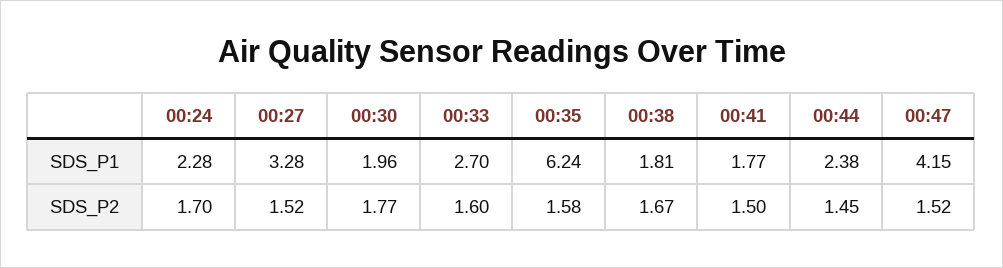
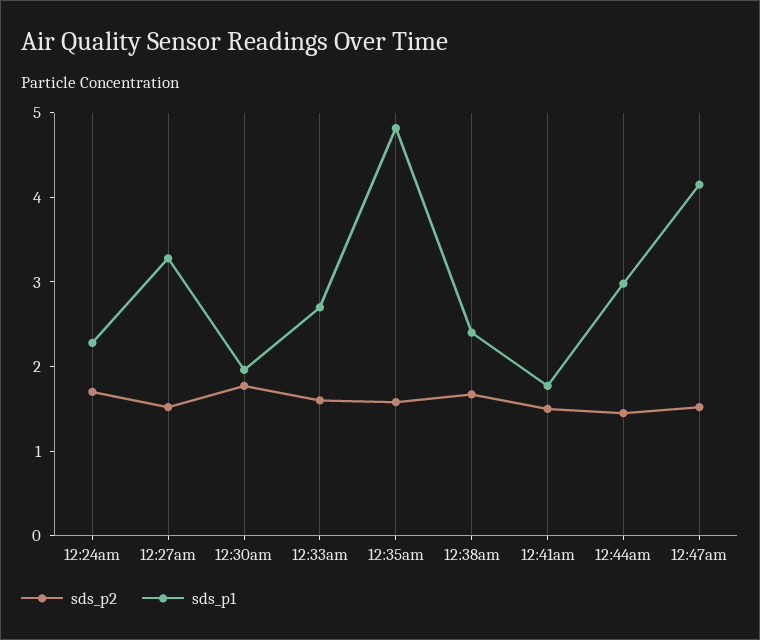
  {
    "SDS_P1": {
      "00:24": 2.28,
      "00:27": 3.28,
      "00:30": 1.96,
      "00:33": 2.7,
-     "00:35": 6.24,
+     "00:35": 4.8,
-     "00:38": 1.81,
+     "00:38": 2.4,
      "00:41": 1.77,
-     "00:44": 2.38,
+     "00:44": 3,
      "00:47": 4.15
    },
    "SDS_P2": {
      "00:24": 1.7,
      "00:27": 1.52,
      "00:30": 1.77,
      "00:33": 1.6,
      "00:35": 1.58,
      "00:38": 1.67,
      "00:41": 1.5,
      "00:44": 1.45,
      "00:47": 1.52
    }
  }

